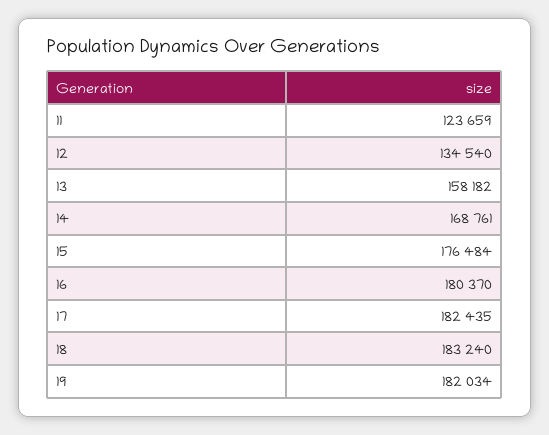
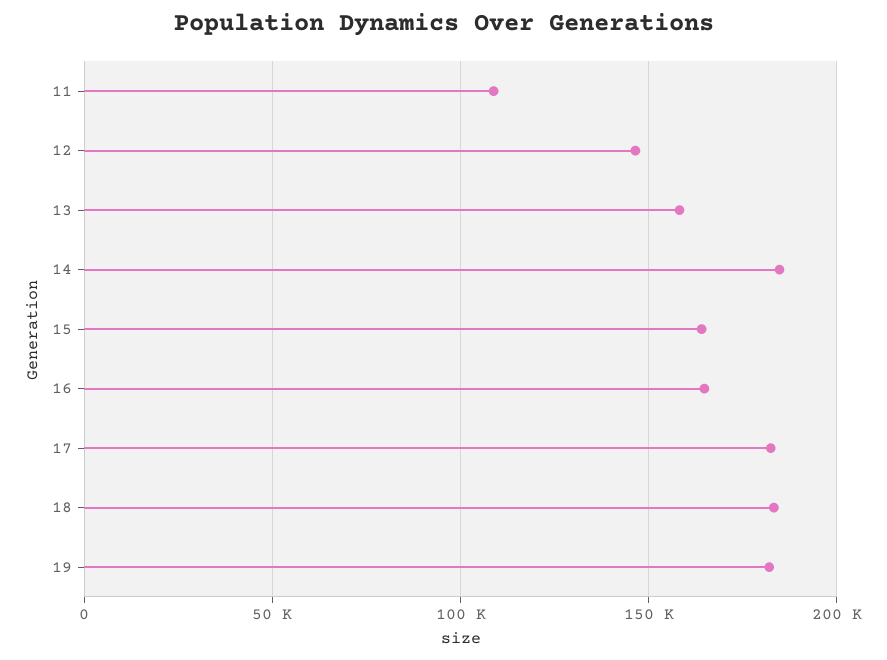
  {
-   "11": 123659,
+   "11": 110000,
-   "12": 134540,
+   "12": 145000,
    "13": 158182,
-   "14": 168761,
+   "14": 185000,
-   "15": 176484,
+   "15": 165000,
-   "16": 180370,
+   "16": 165000,
    "17": 182435,
    "18": 183240,
    "19": 182034
  }

